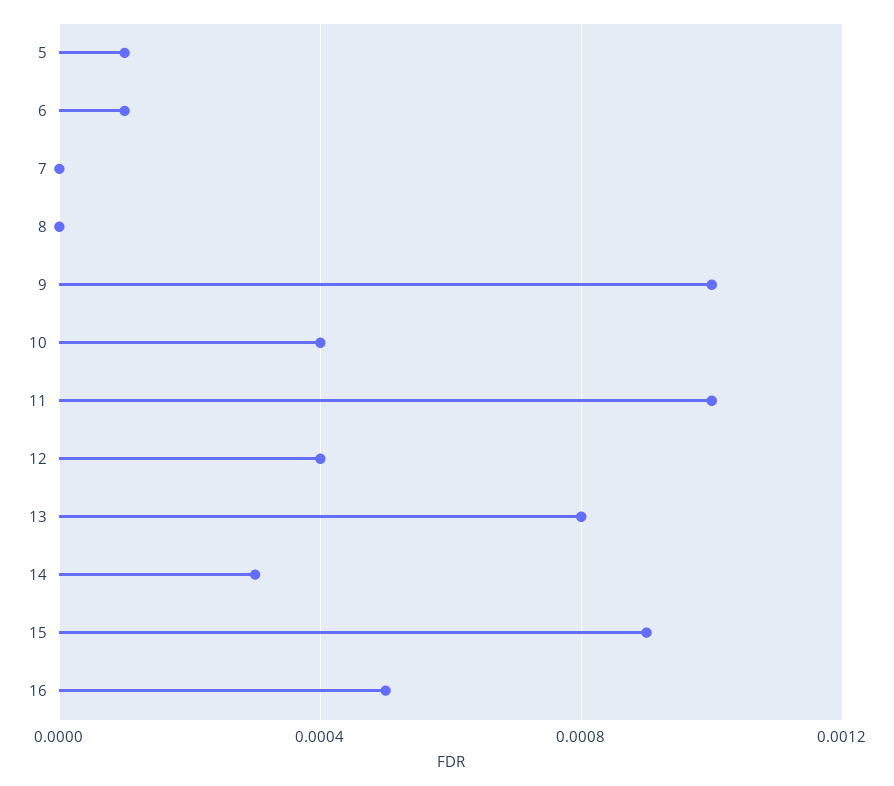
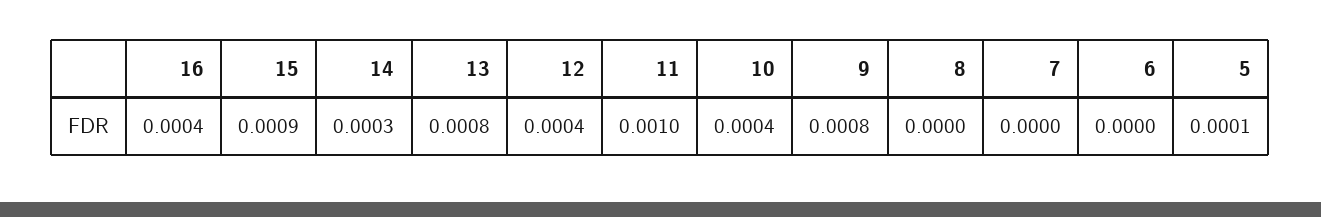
  {
    "5": 0.0001,
-   "6": 0.0001,
+   "6": 0,
    "7": 0,
    "8": 0,
-   "9": 0.001,
+   "9": 0.0008,
    "10": 0.0004,
    "11": 0.001,
    "12": 0.0004,
    "13": 0.0008,
    "14": 0.0003,
    "15": 0.0009,
-   "16": 0.0005
+   "16": 0.0004
  }

